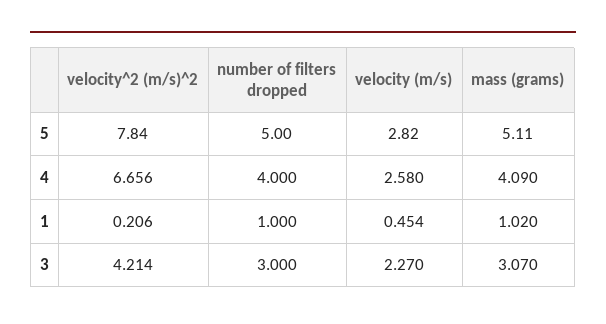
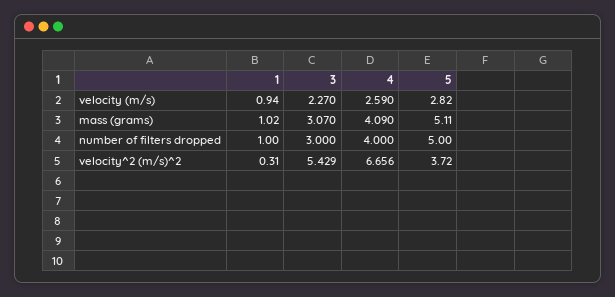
  {
    "velocity^2 (m/s)^2": {
-     "5": 7.84,
+     "5": 3.72,
      "4": 6.656,
-     "1": 0.206,
+     "1": 0.31,
-     "3": 4.214
+     "3": 5.429
    },
    "number of filters dropped": {
      "5": 5,
      "4": 4,
      "1": 1,
      "3": 3
    },
    "velocity (m/s)": {
      "5": 2.82,
-     "4": 2.58,
+     "4": 2.59,
-     "1": 0.454,
+     "1": 0.94,
      "3": 2.27
    },
    "mass (grams)": {
      "5": 5.11,
      "4": 4.09,
      "1": 1.02,
      "3": 3.07
    }
  }

